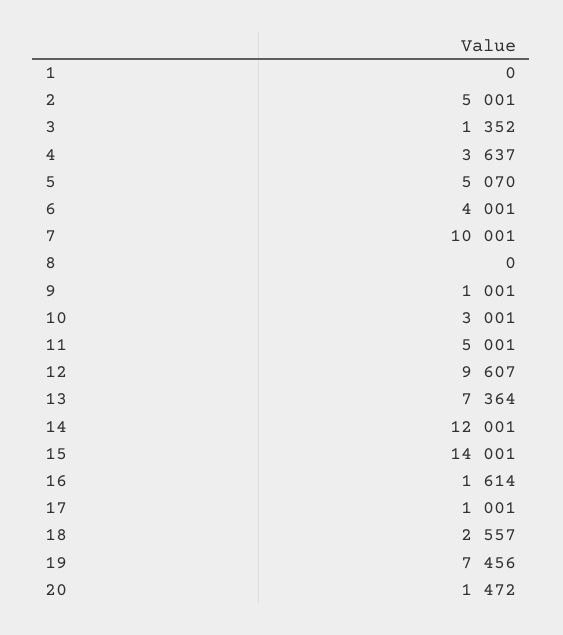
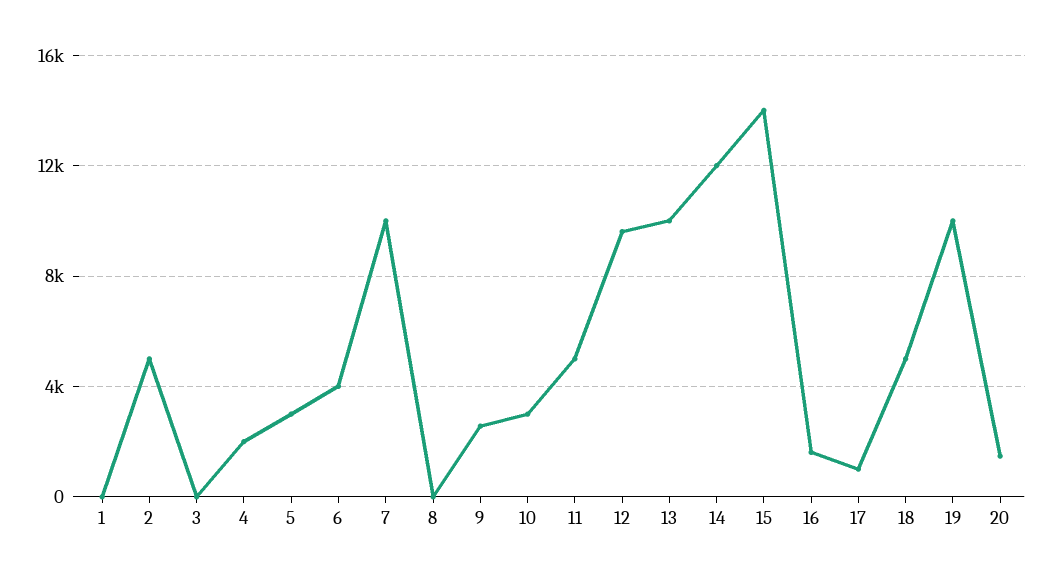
  {
    "1": 0,
    "2": 5001,
-   "3": 1352,
+   "3": 0,
-   "4": 3637,
+   "4": 2000,
-   "5": 5070,
+   "5": 3000,
    "6": 4001,
    "7": 10001,
    "8": 0,
-   "9": 1001,
+   "9": 2500,
    "10": 3001,
    "11": 5001,
    "12": 9607,
-   "13": 7364,
+   "13": 10000,
    "14": 12001,
    "15": 14001,
    "16": 1614,
    "17": 1001,
-   "18": 2557,
+   "18": 5000,
-   "19": 7456,
+   "19": 10000,
    "20": 1472
  }

